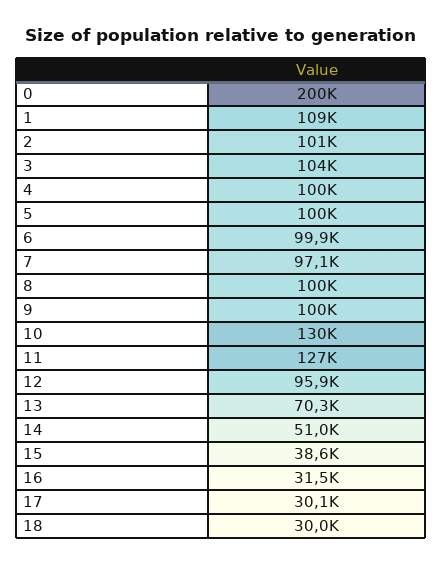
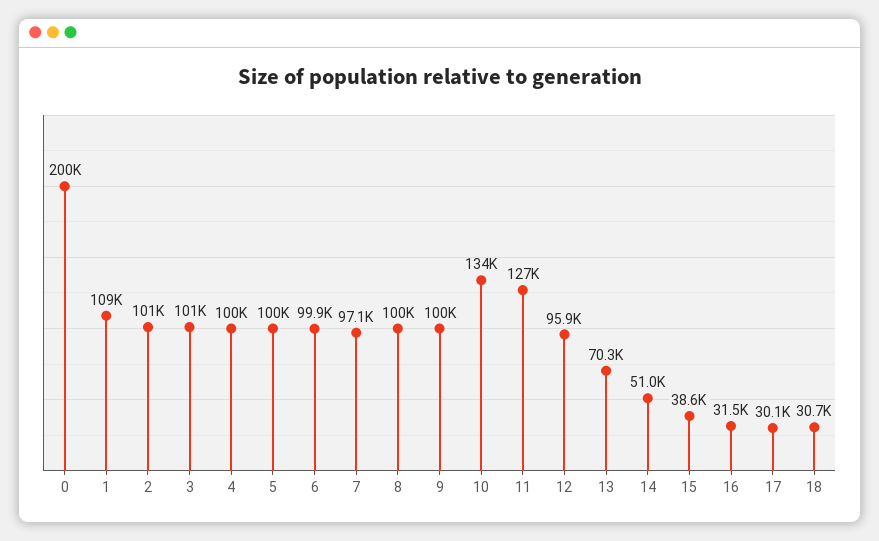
  {
    "0": 200000,
    "1": 109000,
    "2": 101000,
-   "3": 104000,
+   "3": 101000,
    "4": 100000,
    "5": 100000,
    "6": 99900,
    "7": 97100,
    "8": 100000,
    "9": 100000,
-   "10": 130000,
+   "10": 134000,
    "11": 127000,
    "12": 95900,
    "13": 70300,
    "14": 51000,
    "15": 38600,
    "16": 31500,
    "17": 30100,
-   "18": 30000
+   "18": 30700
  }

